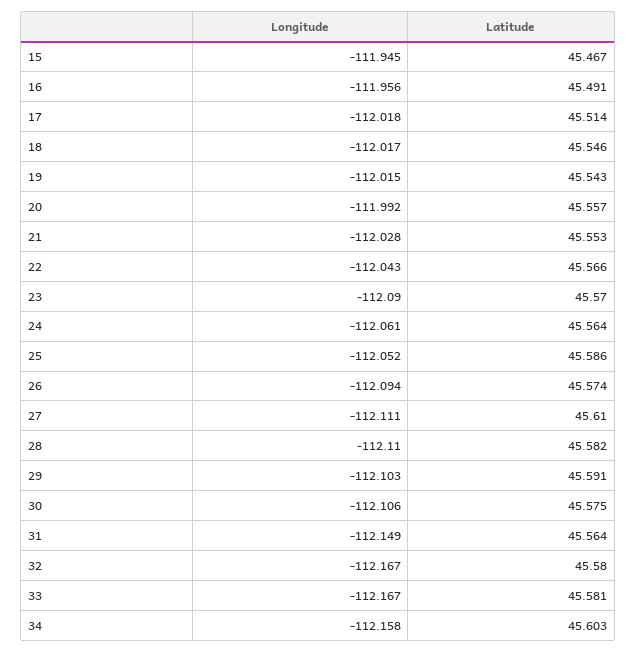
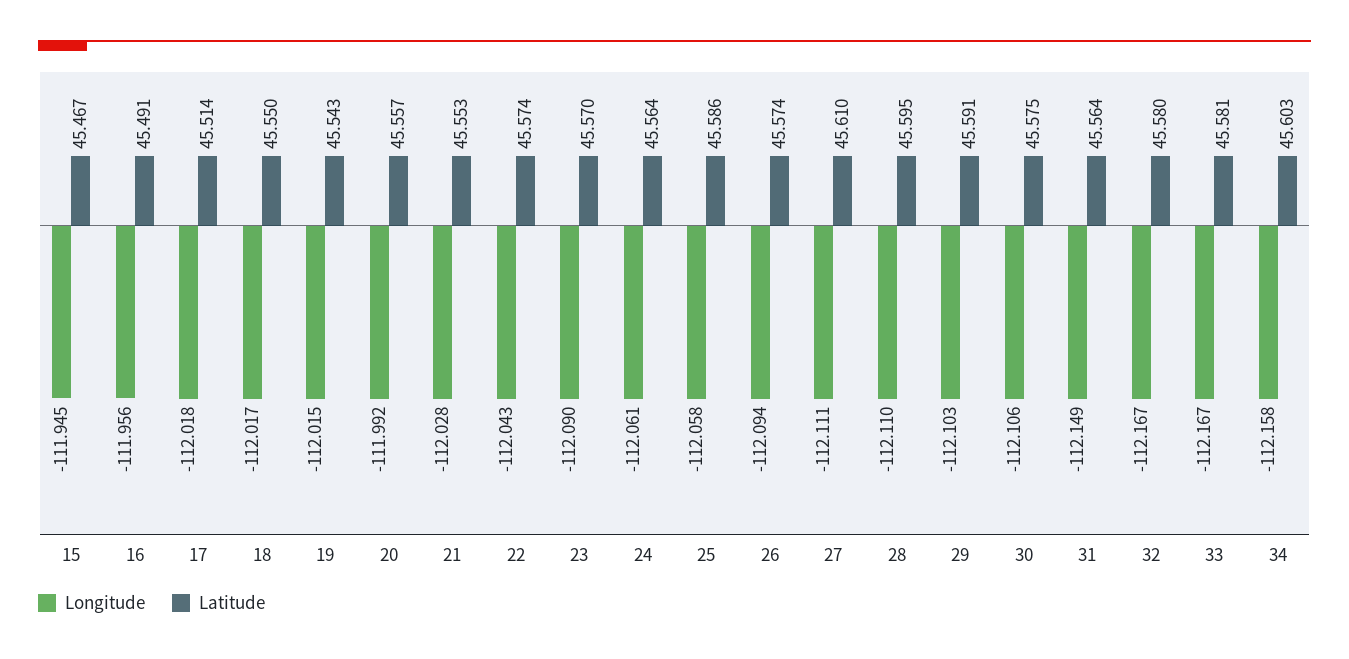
  {
    "Longitude": {
      "15": -111.945,
      "16": -111.956,
      "17": -112.018,
      "18": -112.017,
      "19": -112.015,
      "20": -111.992,
      "21": -112.028,
      "22": -112.043,
      "23": -112.09,
      "24": -112.061,
-     "25": -112.052,
+     "25": -112.058,
      "26": -112.094,
      "27": -112.111,
      "28": -112.11,
      "29": -112.103,
      "30": -112.106,
      "31": -112.149,
      "32": -112.167,
      "33": -112.167,
      "34": -112.158
    },
    "Latitude": {
      "15": 45.467,
      "16": 45.491,
      "17": 45.514,
-     "18": 45.546,
+     "18": 45.55,
      "19": 45.543,
      "20": 45.557,
      "21": 45.553,
-     "22": 45.566,
+     "22": 45.574,
      "23": 45.57,
      "24": 45.564,
      "25": 45.586,
      "26": 45.574,
      "27": 45.61,
-     "28": 45.582,
+     "28": 45.595,
      "29": 45.591,
      "30": 45.575,
      "31": 45.564,
      "32": 45.58,
      "33": 45.581,
      "34": 45.603
    }
  }

